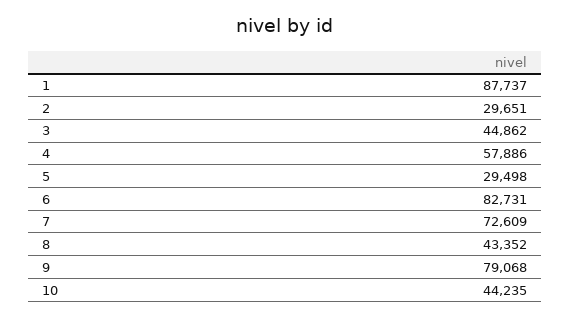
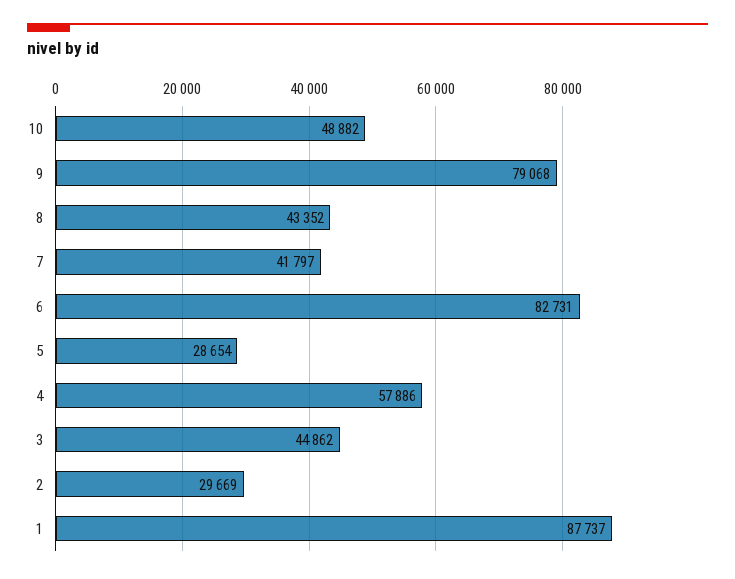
  {
    "1": 87737,
-   "2": 29651,
+   "2": 29669,
    "3": 44862,
    "4": 57886,
-   "5": 29498,
+   "5": 28654,
    "6": 82731,
-   "7": 72609,
+   "7": 41797,
    "8": 43352,
    "9": 79068,
-   "10": 44235
+   "10": 48882
  }

